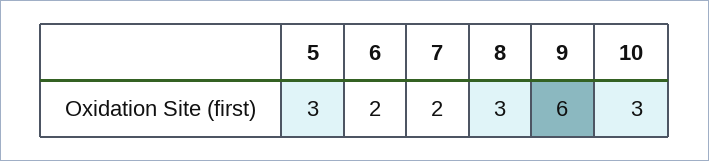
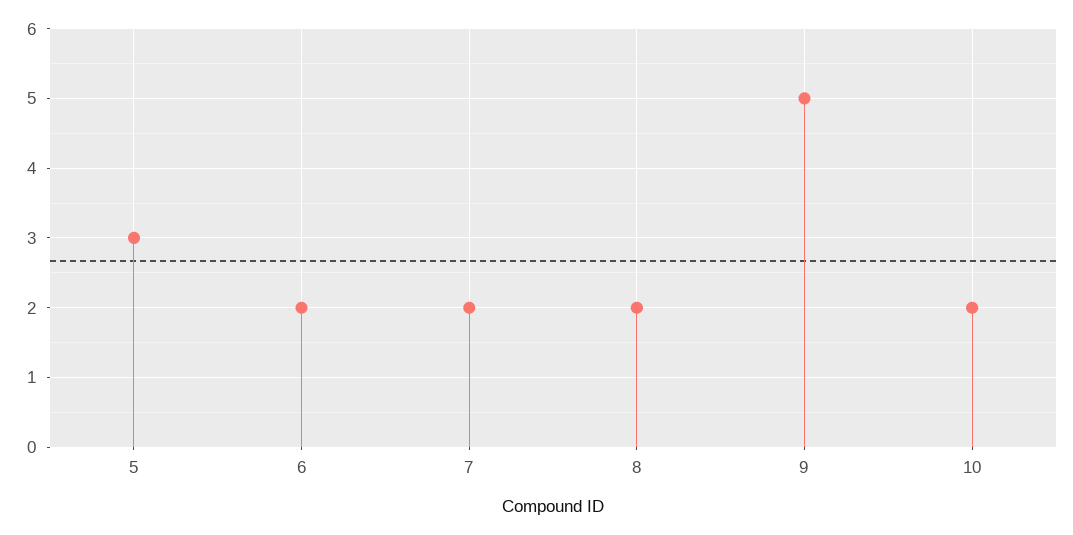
  {
    "5": 3,
    "6": 2,
    "7": 2,
-   "8": 3,
+   "8": 2,
-   "9": 6,
+   "9": 5,
-   "10": 3
+   "10": 2
  }

